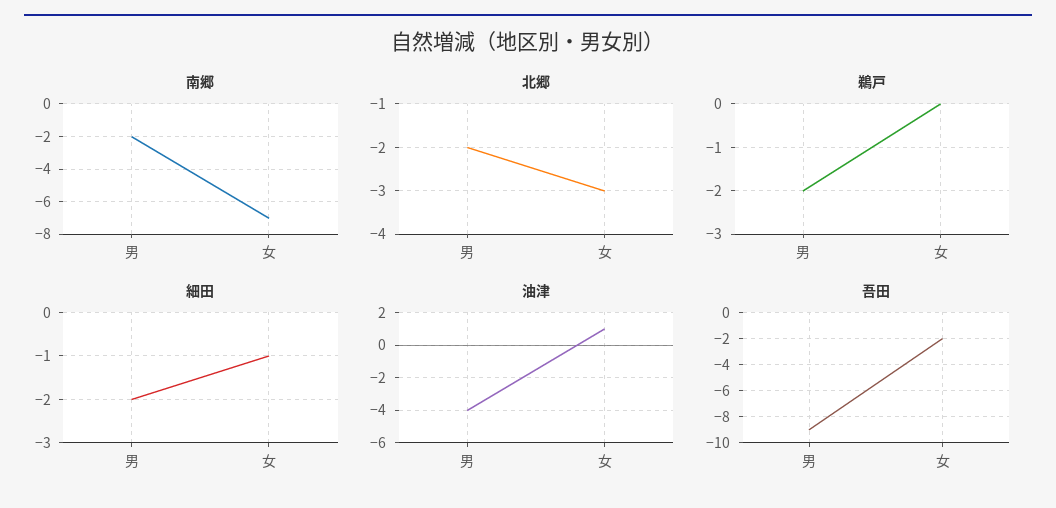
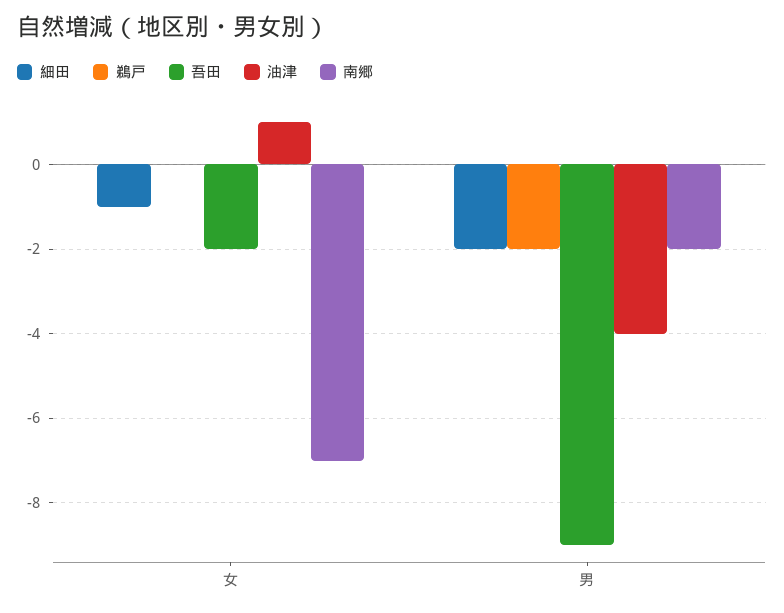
  {
    "南郷": {
      "男": -2,
      "女": -7
    },
-   "北郷": {
-     "男": -2,
-     "女": -3
-   },
    "鵜戸": {
      "男": -2,
      "女": 0
    },
    "細田": {
      "男": -2,
      "女": -1
    },
    "油津": {
      "男": -4,
      "女": 1
    },
    "吾田": {
      "男": -9,
      "女": -2
    }
  }

